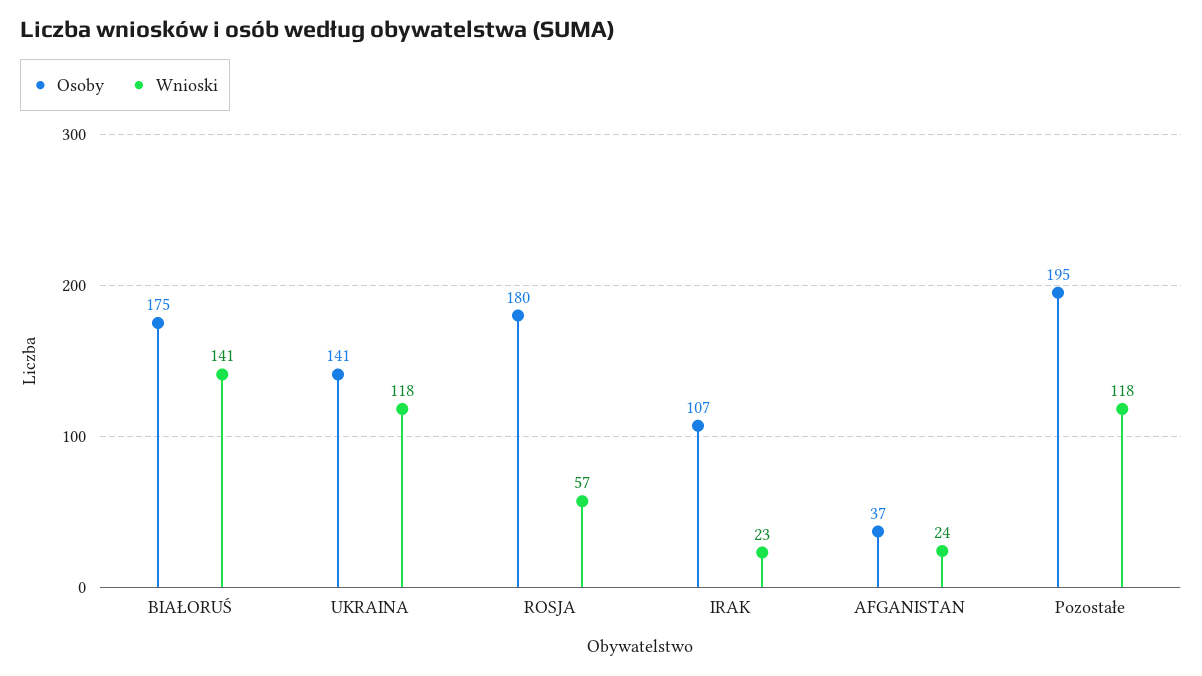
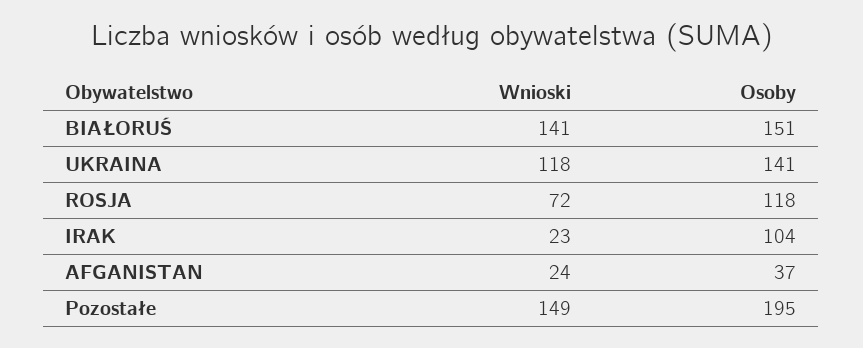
  {
    "Osoby": {
-     "BIAŁORUŚ": 175,
+     "BIAŁORUŚ": 151,
      "UKRAINA": 141,
-     "ROSJA": 180,
+     "ROSJA": 118,
-     "IRAK": 107,
+     "IRAK": 104,
      "AFGANISTAN": 37,
      "Pozostałe": 195
    },
    "Wnioski": {
      "BIAŁORUŚ": 141,
      "UKRAINA": 118,
-     "ROSJA": 57,
+     "ROSJA": 72,
      "IRAK": 23,
      "AFGANISTAN": 24,
-     "Pozostałe": 118
+     "Pozostałe": 149
    }
  }

